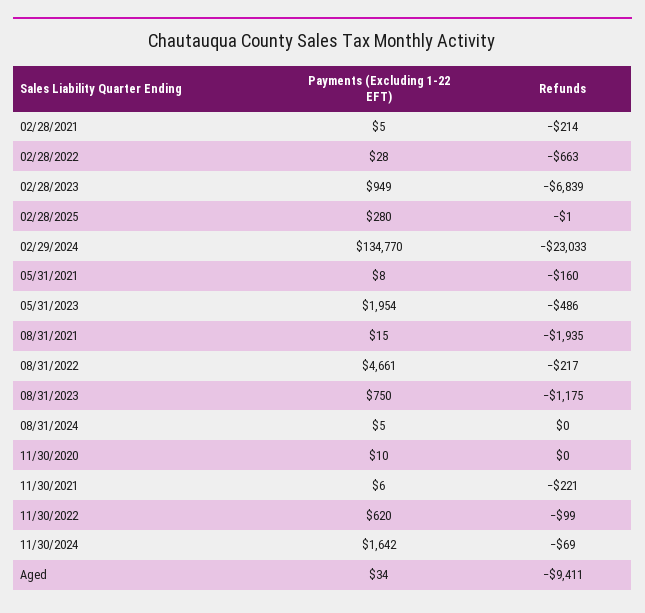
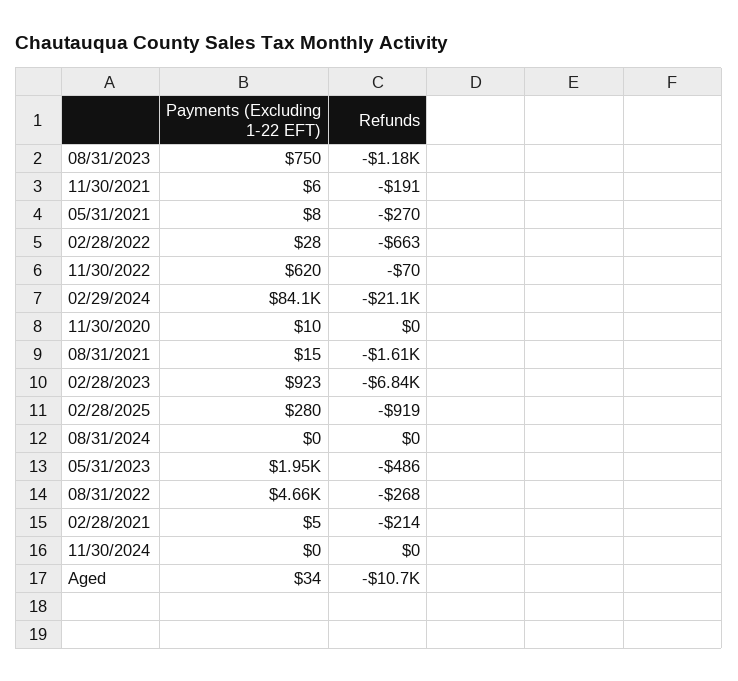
  {
    "Payments (Excluding 1-22 EFT)": {
      "02/28/2021": 5,
      "02/28/2022": 28,
-     "02/28/2023": 949,
+     "02/28/2023": 923,
      "02/28/2025": 280,
-     "02/29/2024": 134770,
+     "02/29/2024": 84100,
      "05/31/2021": 8,
      "05/31/2023": 1954,
      "08/31/2021": 15,
      "08/31/2022": 4661,
      "08/31/2023": 750,
-     "08/31/2024": 5,
+     "08/31/2024": 0,
      "11/30/2020": 10,
      "11/30/2021": 6,
      "11/30/2022": 620,
-     "11/30/2024": 1642,
+     "11/30/2024": 0,
      "Aged": 34
    },
    "Refunds": {
      "02/28/2021": -214,
      "02/28/2022": -663,
      "02/28/2023": -6839,
-     "02/28/2025": -1,
+     "02/28/2025": -919,
-     "02/29/2024": -23033,
+     "02/29/2024": -21100,
-     "05/31/2021": -160,
+     "05/31/2021": -270,
      "05/31/2023": -486,
-     "08/31/2021": -1935,
+     "08/31/2021": -1610,
-     "08/31/2022": -217,
+     "08/31/2022": -268,
      "08/31/2023": -1175,
      "08/31/2024": 0,
      "11/30/2020": 0,
-     "11/30/2021": -221,
+     "11/30/2021": -191,
-     "11/30/2022": -99,
+     "11/30/2022": -70,
-     "11/30/2024": -69,
+     "11/30/2024": 0,
-     "Aged": -9411
+     "Aged": -10700
    }
  }

